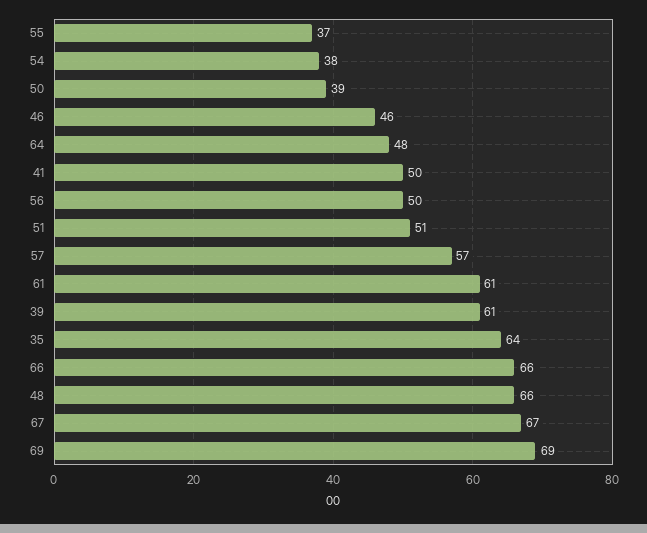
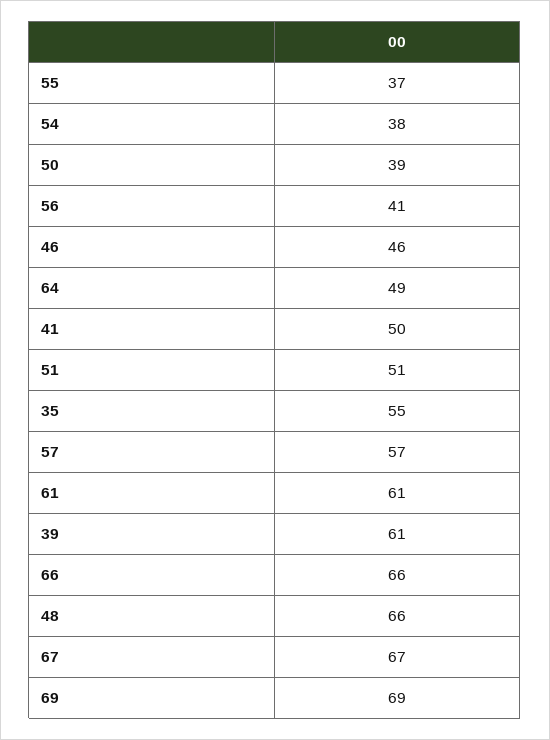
  {
    "55": 37,
    "54": 38,
    "50": 39,
    "46": 46,
-   "64": 48,
+   "64": 49,
    "41": 50,
-   "56": 50,
+   "56": 41,
    "51": 51,
    "57": 57,
    "61": 61,
    "39": 61,
-   "35": 64,
+   "35": 55,
    "66": 66,
    "48": 66,
    "67": 67,
    "69": 69
  }

